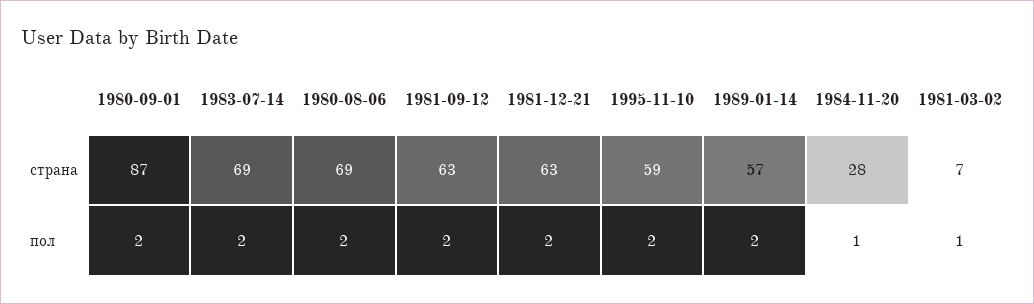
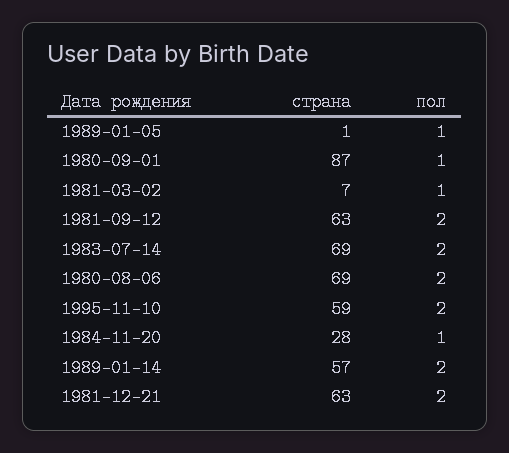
  {
    "1980-09-01": {
      "страна": 87,
-     "пол": 2
+     "пол": 1
    },
    "1983-07-14": {
      "страна": 69,
      "пол": 2
    },
    "1980-08-06": {
      "страна": 69,
      "пол": 2
    },
    "1981-09-12": {
      "страна": 63,
      "пол": 2
    },
    "1981-12-21": {
      "страна": 63,
      "пол": 2
    },
    "1995-11-10": {
      "страна": 59,
      "пол": 2
    },
    "1989-01-14": {
      "страна": 57,
      "пол": 2
    },
    "1984-11-20": {
      "страна": 28,
      "пол": 1
    },
    "1981-03-02": {
      "страна": 7,
      "пол": 1
-   }
+   },
+   "1989-01-05": {
+     "страна": 1,
+     "пол": 1
+   }
  }

